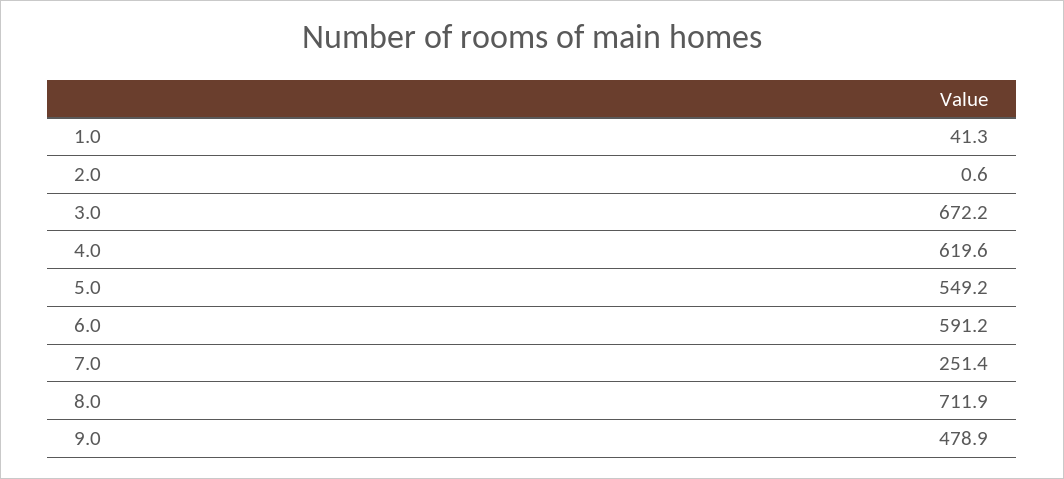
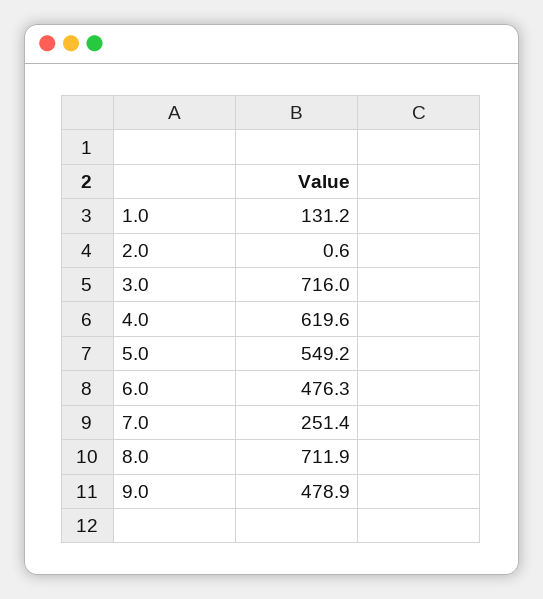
  {
-   "1.0": 41.3,
+   "1.0": 131.2,
    "2.0": 0.6,
-   "3.0": 672.2,
+   "3.0": 716,
    "4.0": 619.6,
    "5.0": 549.2,
-   "6.0": 591.2,
+   "6.0": 476.3,
    "7.0": 251.4,
    "8.0": 711.9,
    "9.0": 478.9
  }

